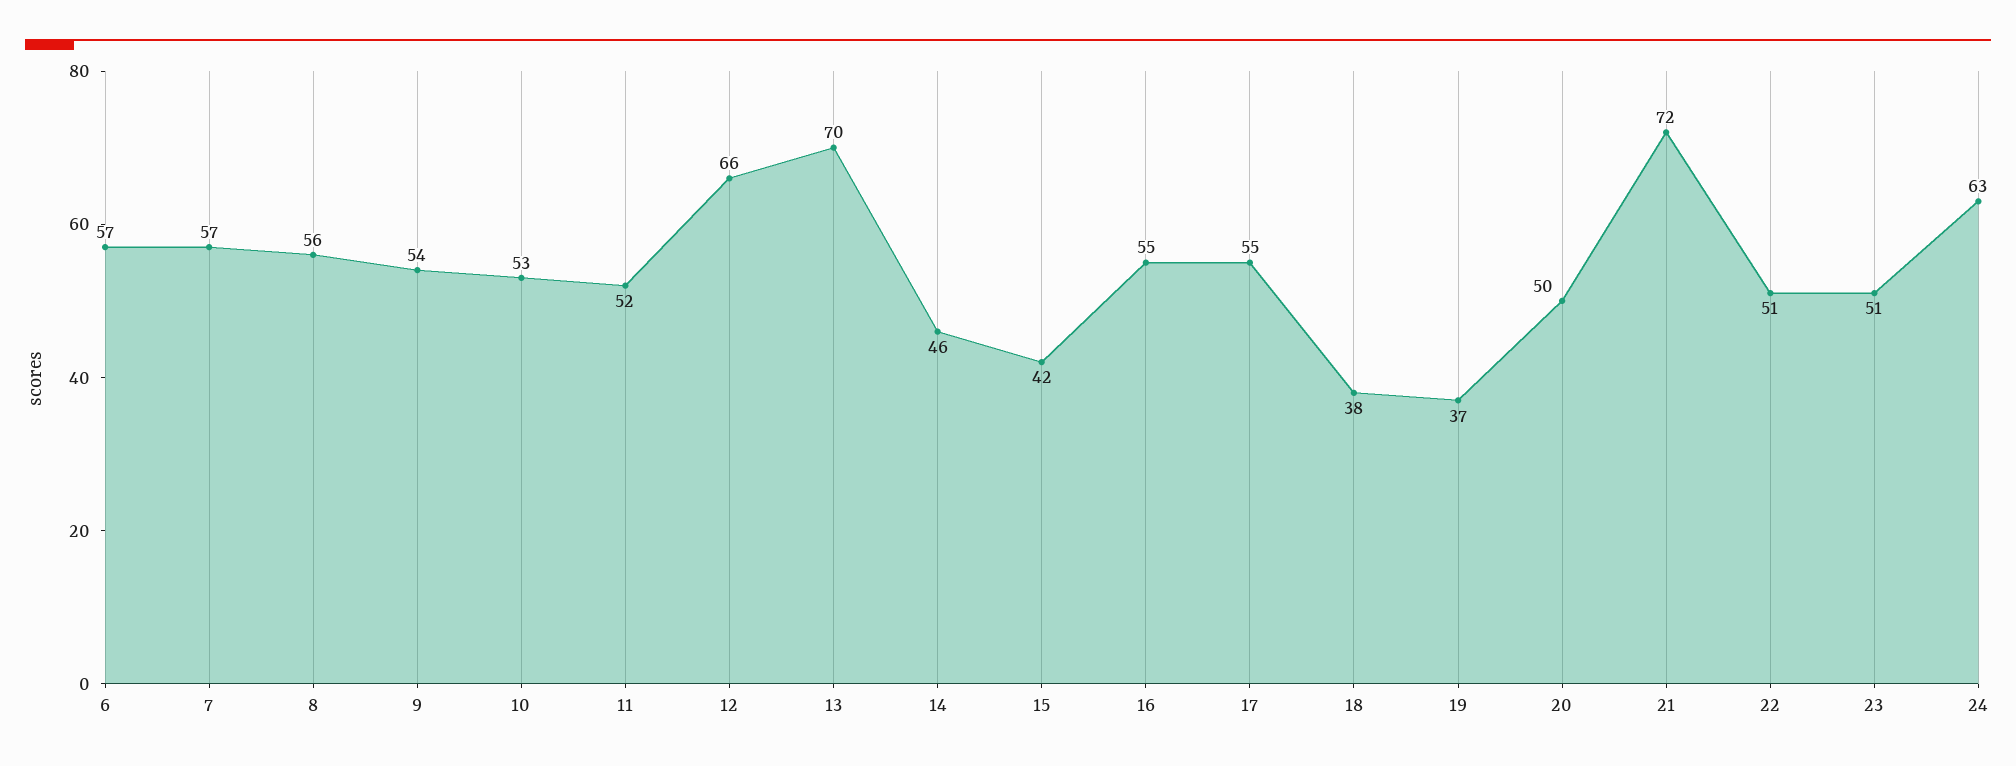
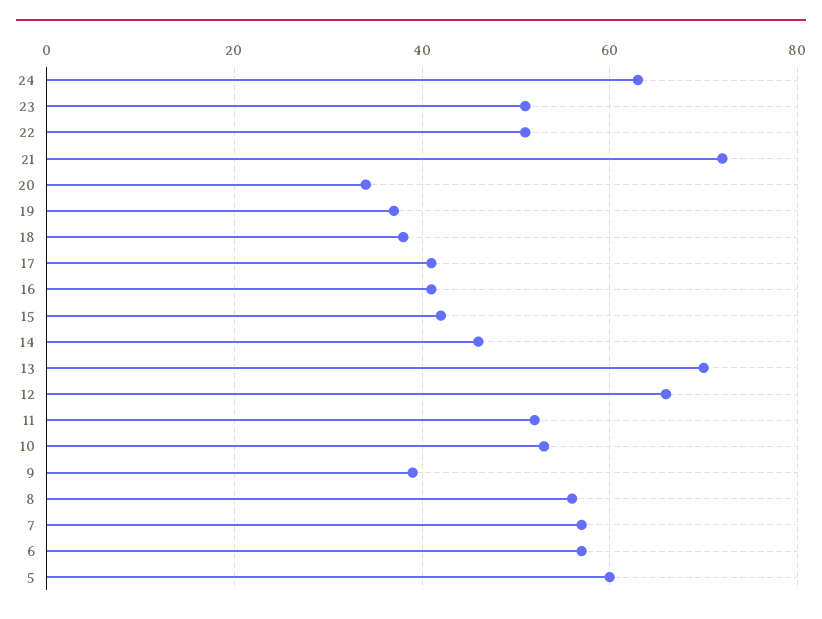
  {
    "6": 57,
    "7": 57,
    "8": 56,
-   "9": 54,
+   "9": 40,
    "10": 53,
    "11": 52,
    "12": 66,
    "13": 70,
    "14": 46,
    "15": 42,
-   "16": 55,
+   "16": 40,
-   "17": 55,
+   "17": 40,
    "18": 38,
    "19": 37,
-   "20": 50,
+   "20": 35,
    "21": 72,
    "22": 51,
    "23": 51,
-   "24": 63
+   "24": 63,
+   "5": 60
  }

